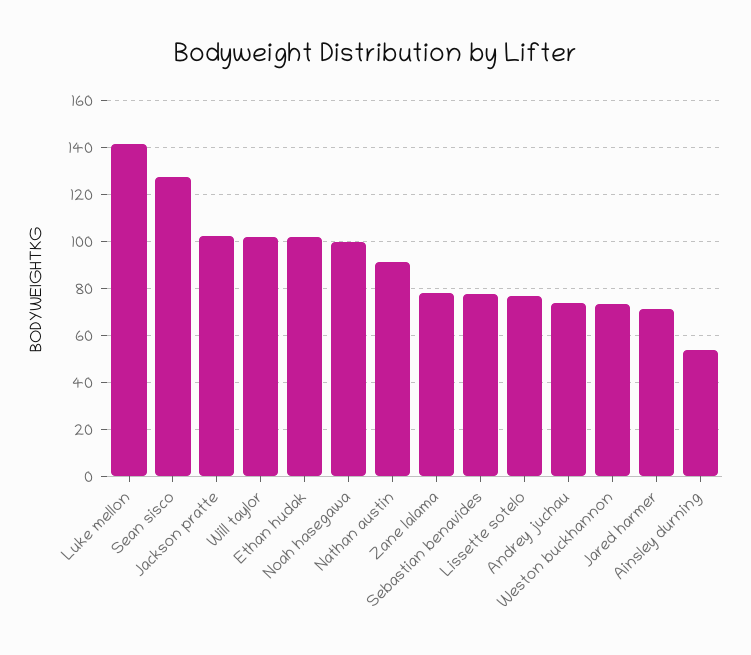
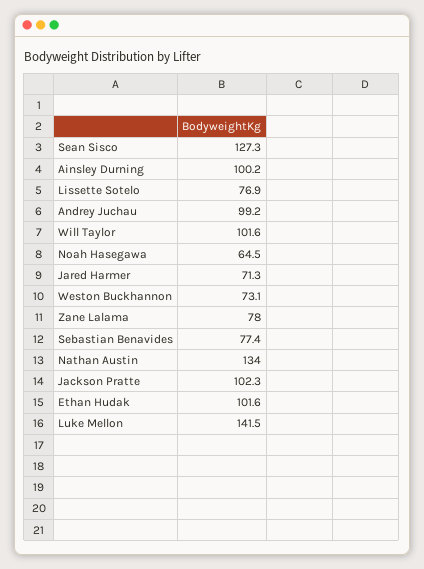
  {
    "Luke mellon": 141.5,
    "Sean sisco": 127.3,
    "Jackson pratte": 102.3,
    "Will taylor": 101.6,
    "Ethan hudak": 101.6,
-   "Noah hasegawa": 100,
+   "Noah hasegawa": 64.5,
-   "Nathan austin": 90,
+   "Nathan austin": 134,
    "Zane lalama": 78,
    "Sebastian benavides": 77.4,
    "Lissette sotelo": 76.9,
-   "Andrey juchau": 75,
+   "Andrey juchau": 99.2,
    "Weston buckhannon": 73.1,
    "Jared harmer": 71.3,
-   "Ainsley durning": 55
+   "Ainsley durning": 100.2
  }

